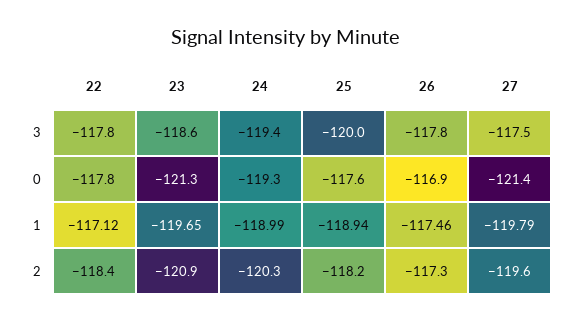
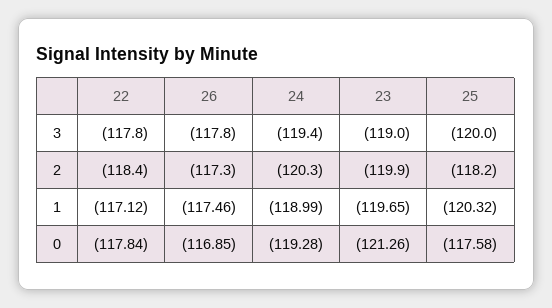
  {
    "22": {
      "3": -117.8,
      "0": -117.84,
      "1": -117.12,
      "2": -118.4
    },
    "23": {
-     "3": -118.6,
+     "3": -119,
      "0": -121.26,
      "1": -119.65,
-     "2": -120.9
+     "2": -119.9
    },
    "24": {
      "3": -119.4,
      "0": -119.28,
      "1": -118.99,
      "2": -120.3
    },
    "25": {
      "3": -120,
      "0": -117.58,
-     "1": -118.94,
+     "1": -120.32,
      "2": -118.2
    },
    "26": {
      "3": -117.8,
      "0": -116.85,
      "1": -117.46,
      "2": -117.3
-   },
+   }
-   "27": {
-     "3": -117.5,
-     "0": -121.4,
-     "1": -119.79,
-     "2": -119.6
-   }
  }

